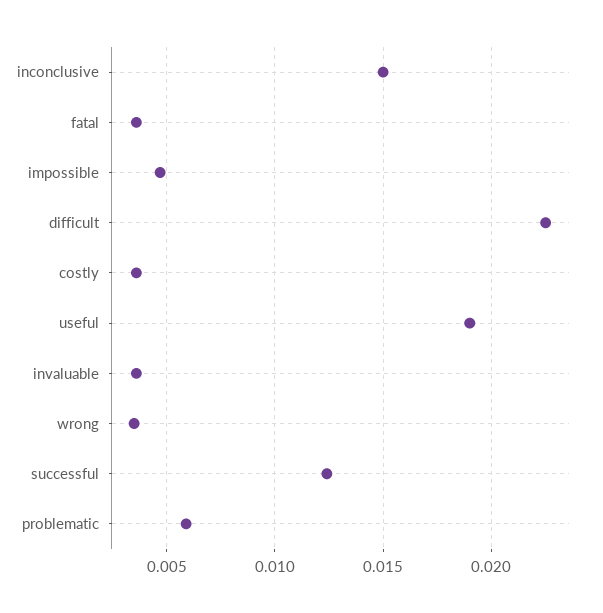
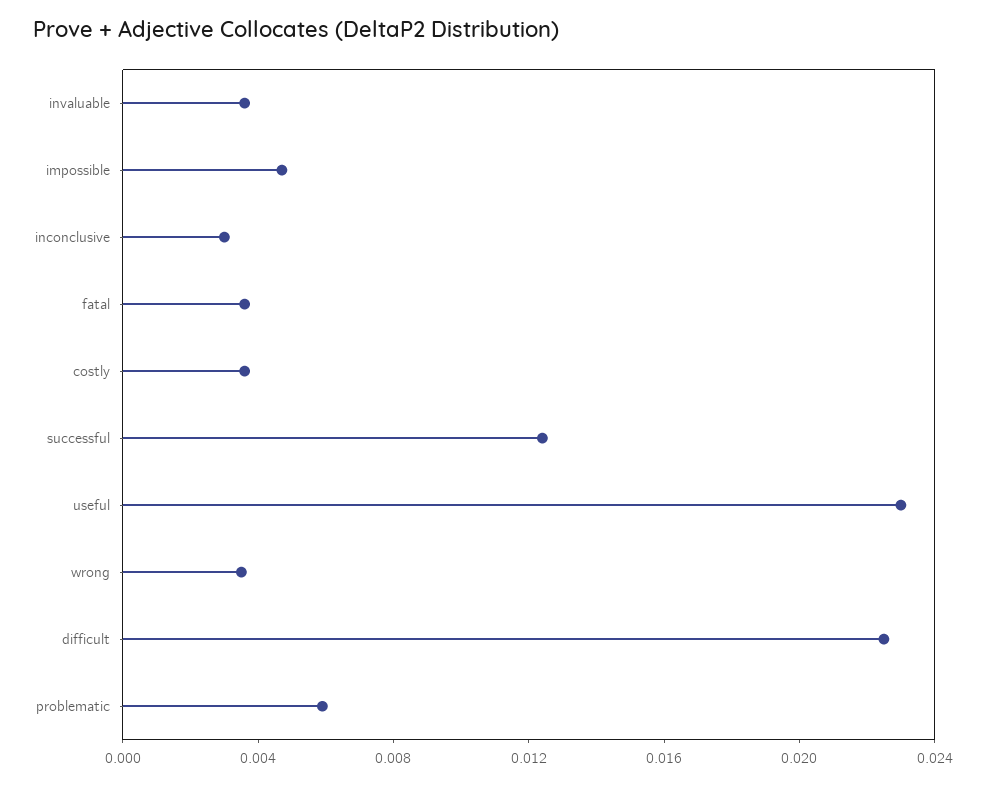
  {
-   "inconclusive": 0.015,
+   "inconclusive": 0.003,
    "fatal": 0.0035,
    "impossible": 0.0045,
    "difficult": 0.0225,
    "costly": 0.0035,
-   "useful": 0.019,
+   "useful": 0.023,
    "invaluable": 0.0035,
    "wrong": 0.0035,
    "successful": 0.0125,
    "problematic": 0.006
  }

